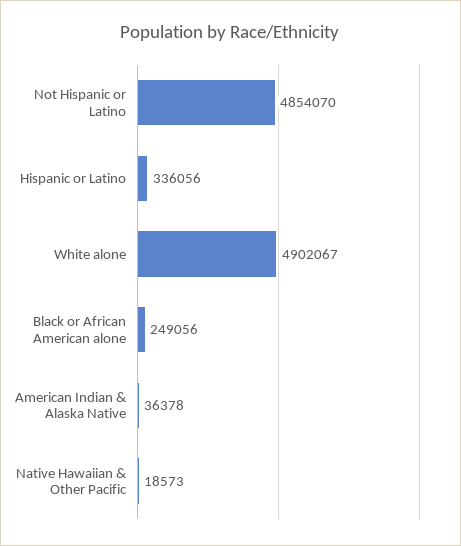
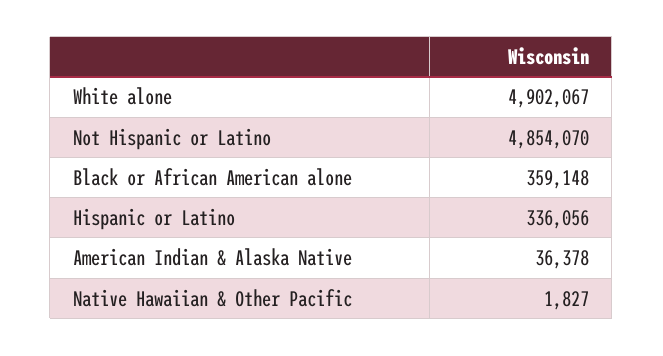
  {
    "Not Hispanic or Latino": 4854070,
    "Hispanic or Latino": 336056,
    "White alone": 4902067,
-   "Black or African American alone": 249056,
+   "Black or African American alone": 359148,
    "American Indian & Alaska Native": 36378,
-   "Native Hawaiian & Other Pacific": 18573
+   "Native Hawaiian & Other Pacific": 1827
  }

